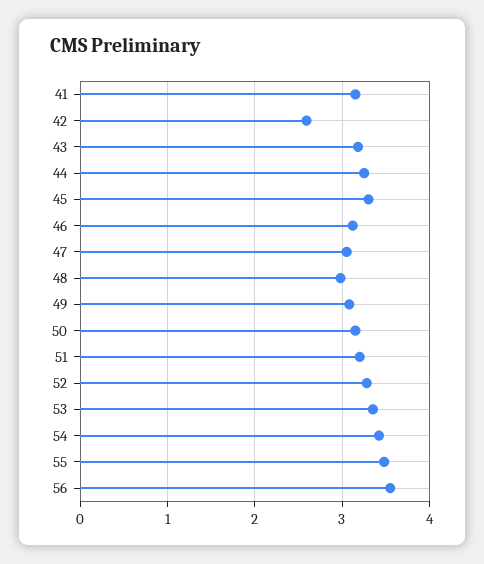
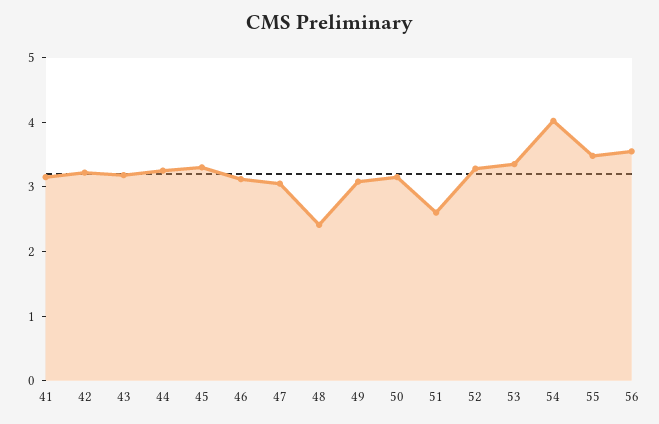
  {
    "41": 3.2,
-   "42": 2.6,
+   "42": 3.2,
    "43": 3.2,
    "44": 3.3,
    "45": 3.3,
    "46": 3.1,
    "47": 3.1,
-   "48": 3,
+   "48": 2.4,
    "49": 3.1,
    "50": 3.2,
-   "51": 3.2,
+   "51": 2.6,
    "52": 3.3,
    "53": 3.4,
-   "54": 3.4,
+   "54": 4,
    "55": 3.5,
    "56": 3.6
  }

